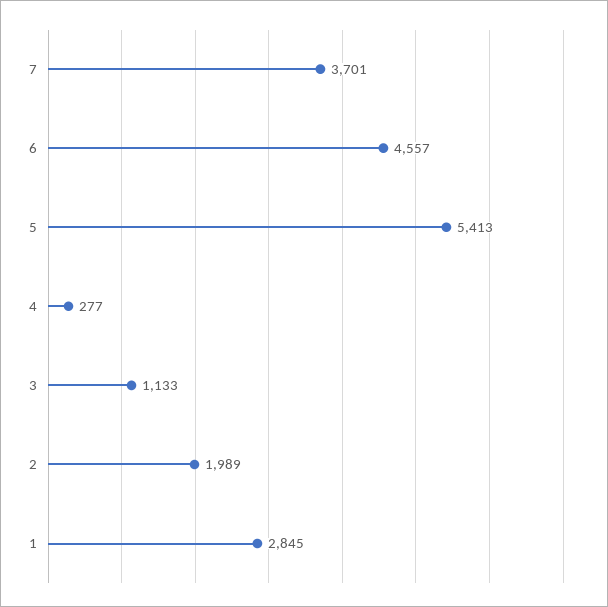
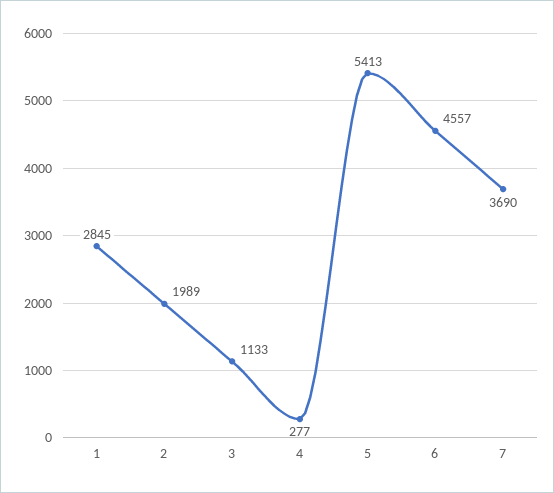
  {
-   "7": 3701,
+   "7": 3690,
    "6": 4557,
    "5": 5413,
    "4": 277,
    "3": 1133,
    "2": 1989,
    "1": 2845
  }

